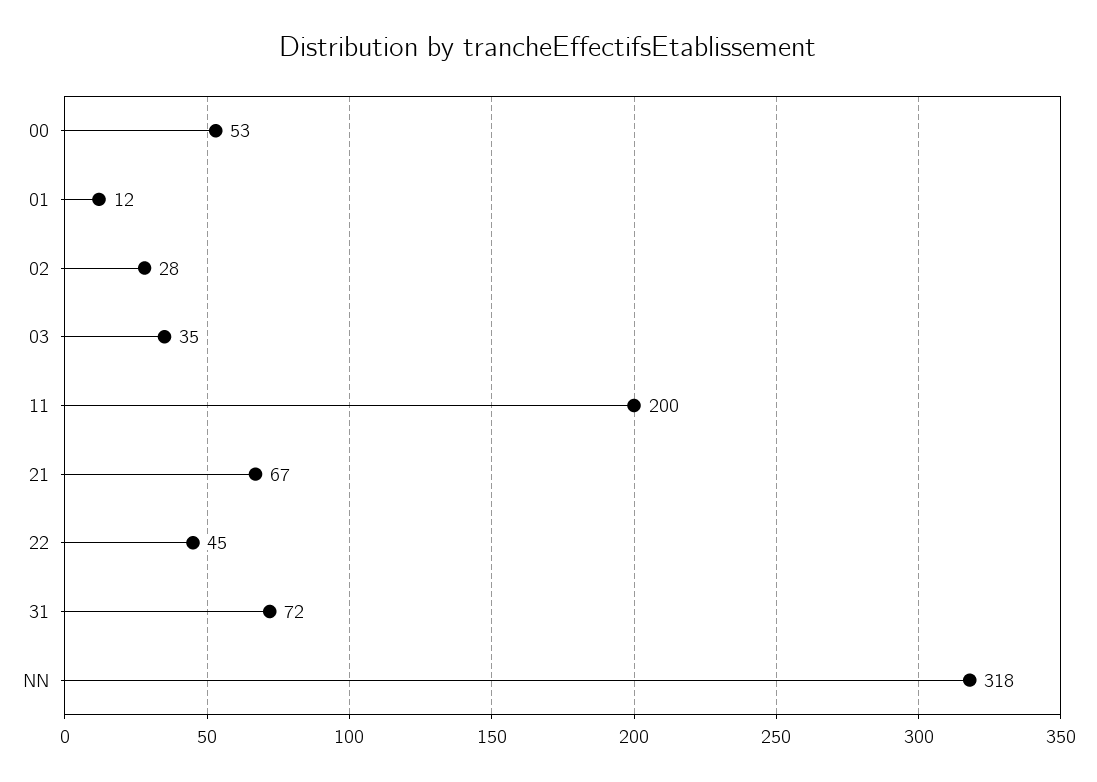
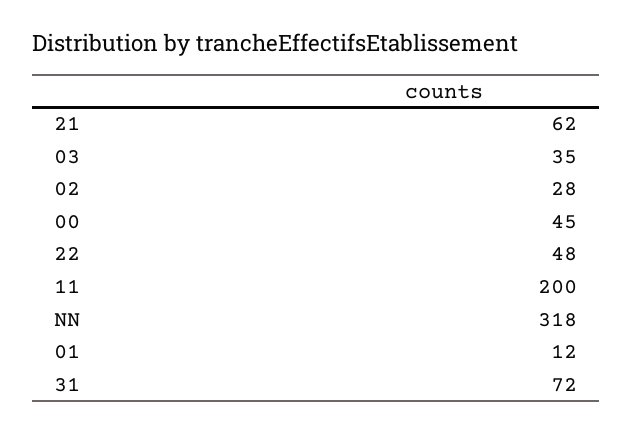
  {
-   "00": 53,
+   "00": 45,
    "01": 12,
    "02": 28,
    "03": 35,
    "11": 200,
-   "21": 67,
+   "21": 62,
-   "22": 45,
+   "22": 48,
    "31": 72,
    "NN": 318
  }

